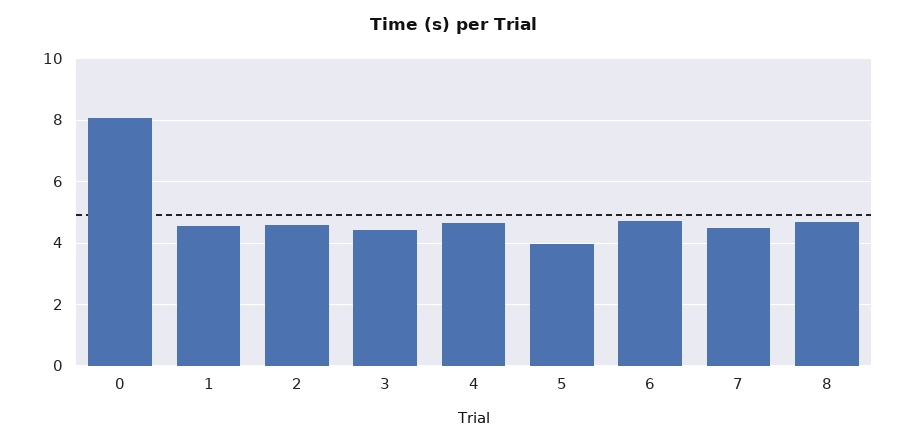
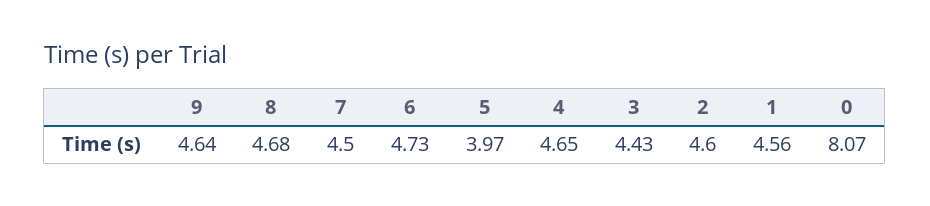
  {
    "0": 8.07,
    "1": 4.56,
    "2": 4.6,
    "3": 4.43,
    "4": 4.65,
    "5": 3.97,
    "6": 4.73,
    "7": 4.5,
-   "8": 4.68
+   "8": 4.68,
+   "9": 4.64
  }

